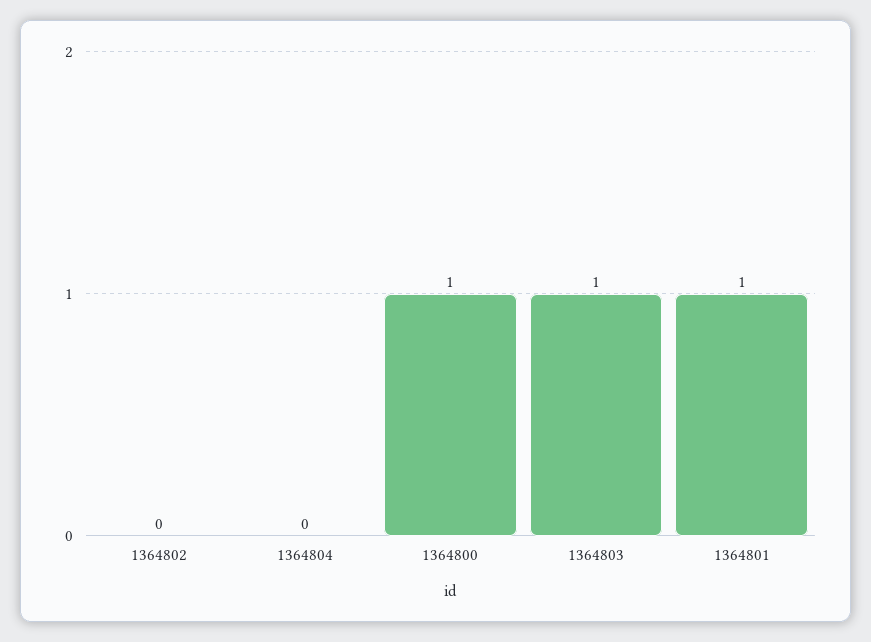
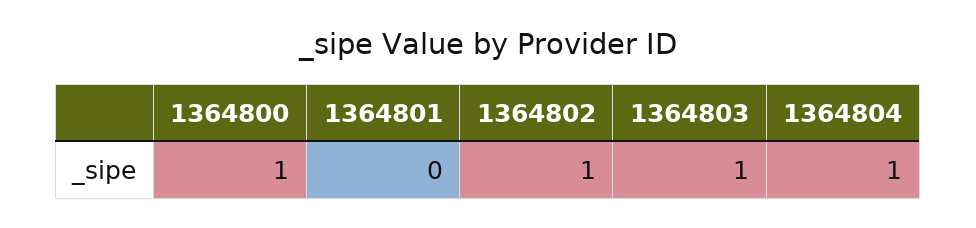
  {
-   "1364802": 0,
+   "1364802": 1,
-   "1364804": 0,
+   "1364804": 1,
    "1364800": 1,
    "1364803": 1,
-   "1364801": 1
+   "1364801": 0
  }

